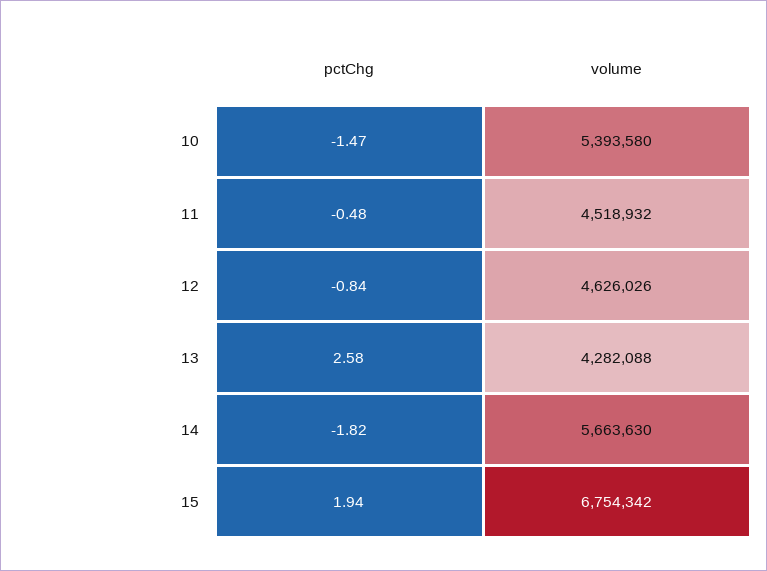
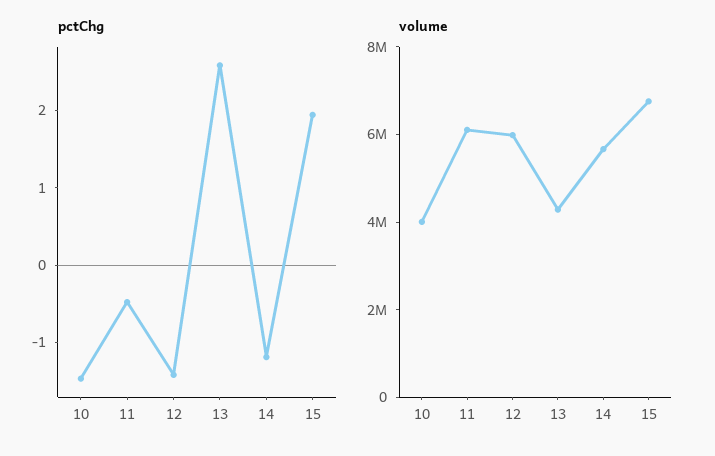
  {
    "pctChg": {
      "10": -1.47,
      "11": -0.48,
-     "12": -0.84,
+     "12": -1.4,
      "13": 2.58,
-     "14": -1.82,
+     "14": -1.2,
      "15": 1.94
    },
    "volume": {
-     "10": 5393580,
+     "10": 4000000,
-     "11": 4518932,
+     "11": 6000000,
-     "12": 4626026,
+     "12": 6000000,
      "13": 4282088,
      "14": 5663630,
      "15": 6754342
    }
  }

